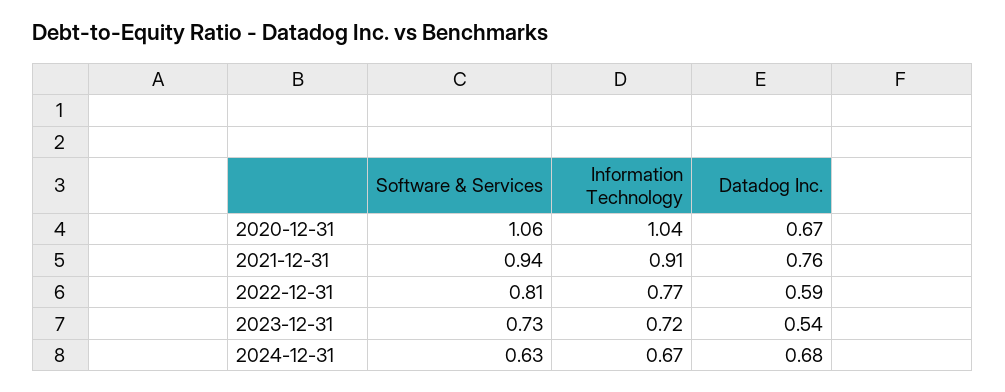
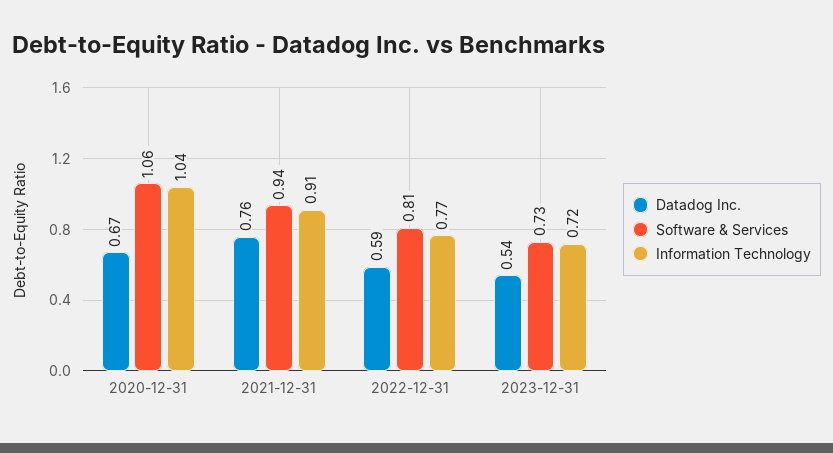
  {
    "Software & Services": {
      "2020-12-31": 1.06,
      "2021-12-31": 0.94,
      "2022-12-31": 0.81,
-     "2023-12-31": 0.73,
+     "2023-12-31": 0.73
-     "2024-12-31": 0.63
    },
    "Information Technology": {
      "2020-12-31": 1.04,
      "2021-12-31": 0.91,
      "2022-12-31": 0.77,
-     "2023-12-31": 0.72,
+     "2023-12-31": 0.72
-     "2024-12-31": 0.67
    },
    "Datadog Inc.": {
      "2020-12-31": 0.67,
      "2021-12-31": 0.76,
      "2022-12-31": 0.59,
-     "2023-12-31": 0.54,
+     "2023-12-31": 0.54
-     "2024-12-31": 0.68
    }
  }

